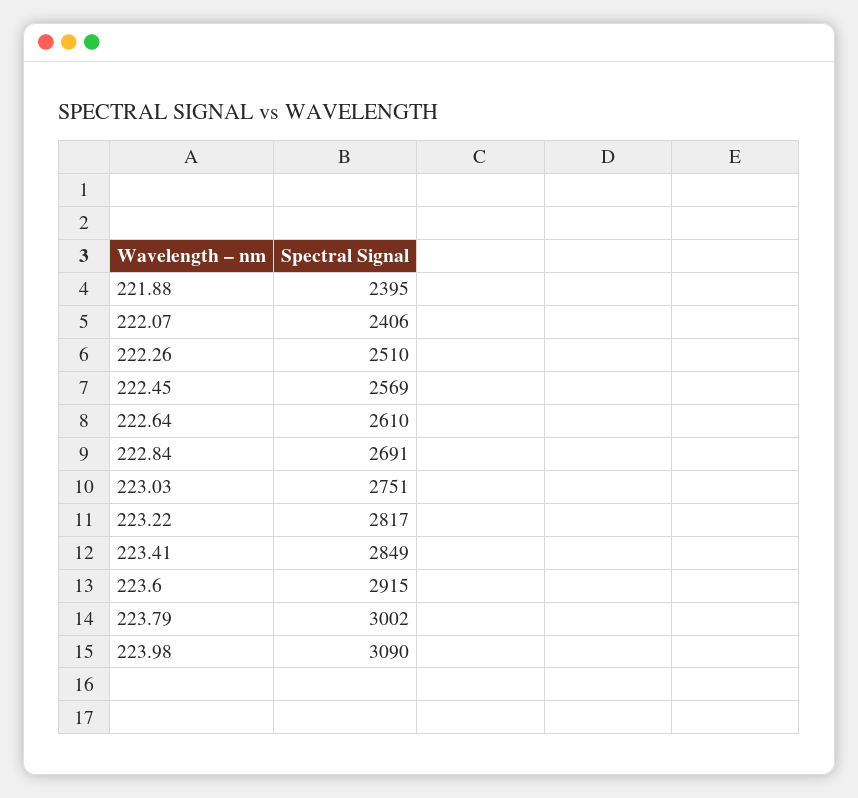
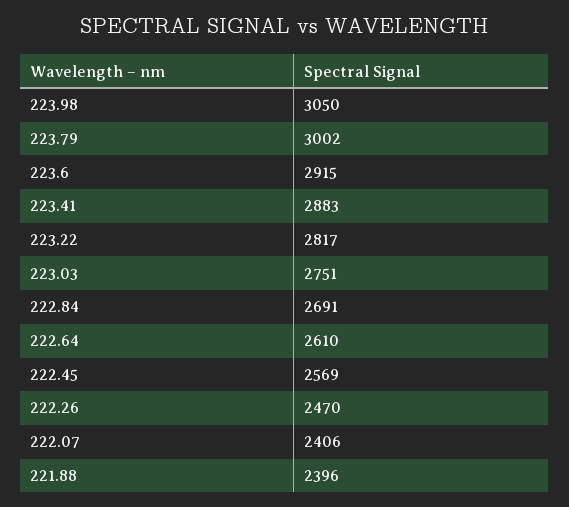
  {
-   "221.88": 2395,
+   "221.88": 2396,
    "222.07": 2406,
-   "222.26": 2510,
+   "222.26": 2470,
    "222.45": 2569,
    "222.64": 2610,
    "222.84": 2691,
    "223.03": 2751,
    "223.22": 2817,
-   "223.41": 2849,
+   "223.41": 2883,
    "223.6": 2915,
    "223.79": 3002,
-   "223.98": 3090
+   "223.98": 3050
  }

